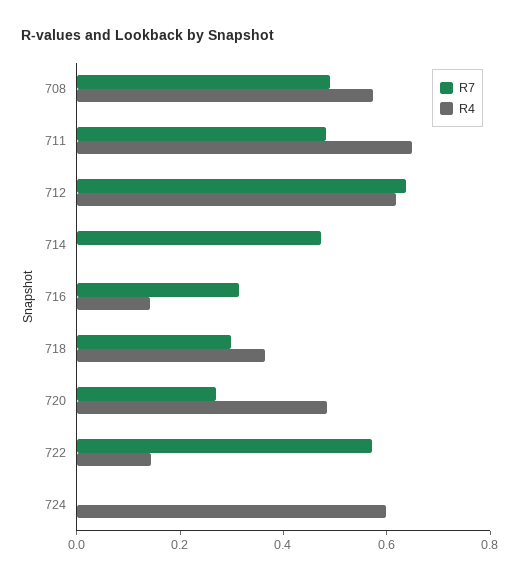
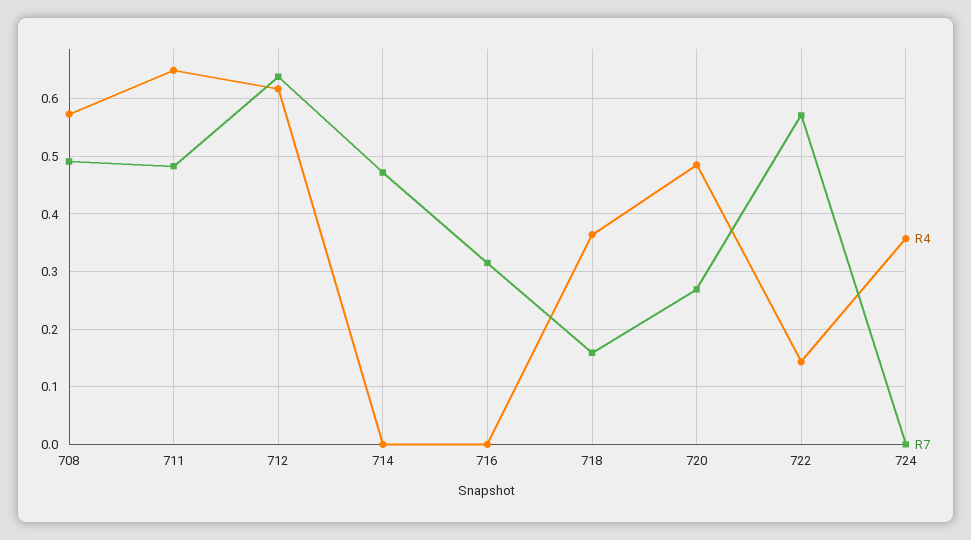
  {
    "R7": {
      "708": 0.5,
      "711": 0.48,
      "712": 0.64,
      "714": 0.48,
      "716": 0.32,
-     "718": 0.3,
+     "718": 0.16,
      "720": 0.26,
      "722": 0.58,
      "724": 0
    },
    "R4": {
      "708": 0.58,
      "711": 0.64,
      "712": 0.62,
      "714": 0,
-     "716": 0.15,
+     "716": 0,
      "718": 0.36,
      "720": 0.48,
      "722": 0.14,
-     "724": 0.6
+     "724": 0.36
    }
  }

